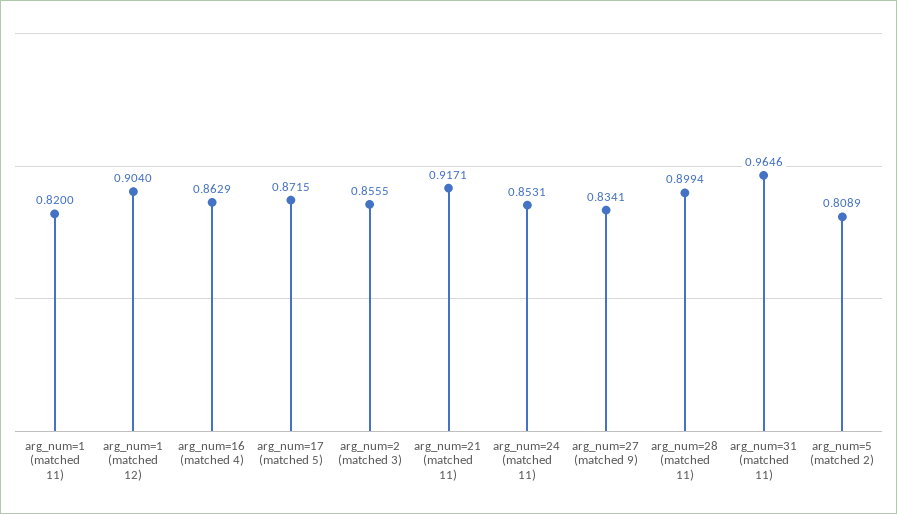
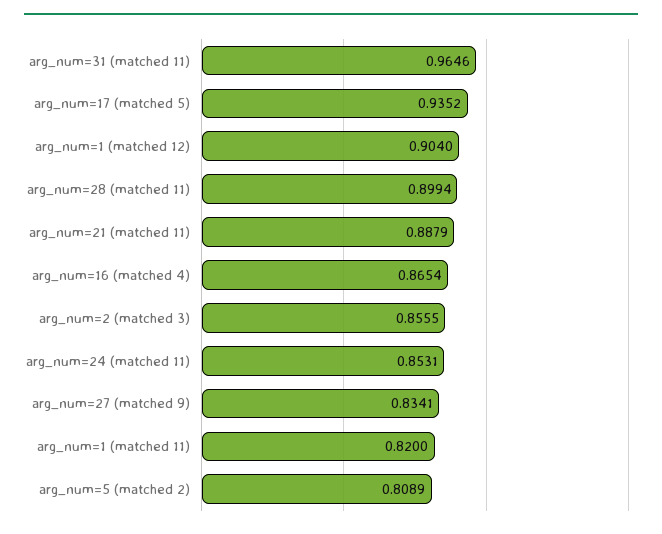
  {
    "arg_num=1 (matched 11)": 0.82,
    "arg_num=1 (matched 12)": 0.904,
-   "arg_num=16 (matched 4)": 0.8629,
+   "arg_num=16 (matched 4)": 0.8654,
-   "arg_num=17 (matched 5)": 0.8715,
+   "arg_num=17 (matched 5)": 0.9352,
    "arg_num=2 (matched 3)": 0.8555,
-   "arg_num=21 (matched 11)": 0.9171,
+   "arg_num=21 (matched 11)": 0.8879,
    "arg_num=24 (matched 11)": 0.8531,
    "arg_num=27 (matched 9)": 0.8341,
    "arg_num=28 (matched 11)": 0.8994,
    "arg_num=31 (matched 11)": 0.9646,
    "arg_num=5 (matched 2)": 0.8089
  }

